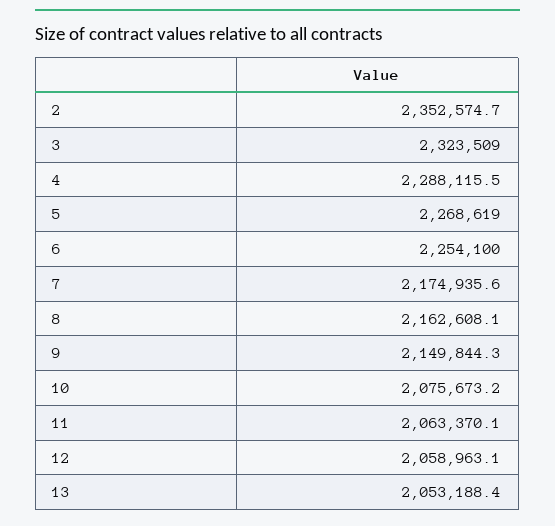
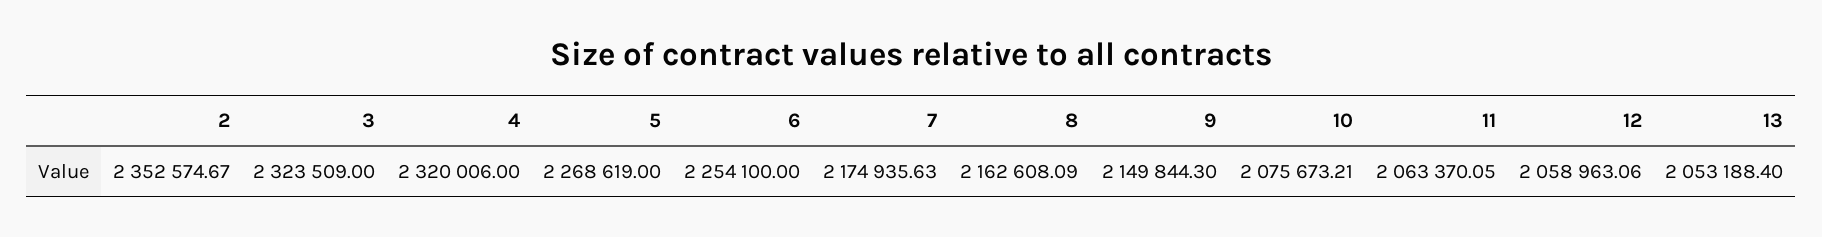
  {
    "2": 2352574.67,
    "3": 2323509,
-   "4": 2288115.5,
+   "4": 2320006,
    "5": 2268619,
    "6": 2254100,
    "7": 2174935.63,
    "8": 2162608.09,
    "9": 2149844.3,
    "10": 2075673.21,
    "11": 2063370.05,
    "12": 2058963.06,
    "13": 2053188.4
  }

